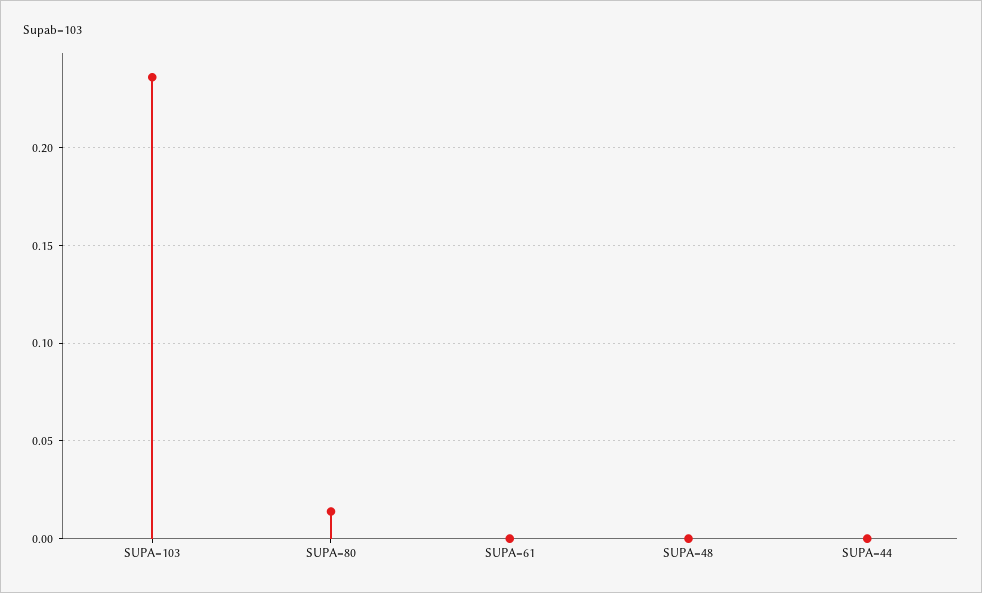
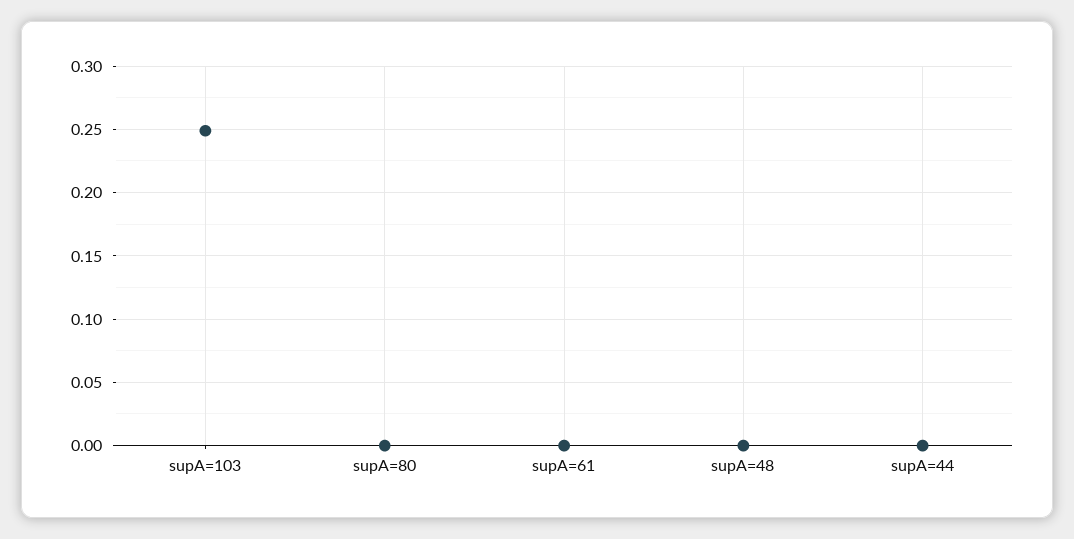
  {
-   "SUPA=103": 0.235,
+   "SUPA=103": 0.25,
-   "SUPA=80": 0.015,
+   "SUPA=80": 0,
    "SUPA=61": 0,
    "SUPA=48": 0,
    "SUPA=44": 0
  }

